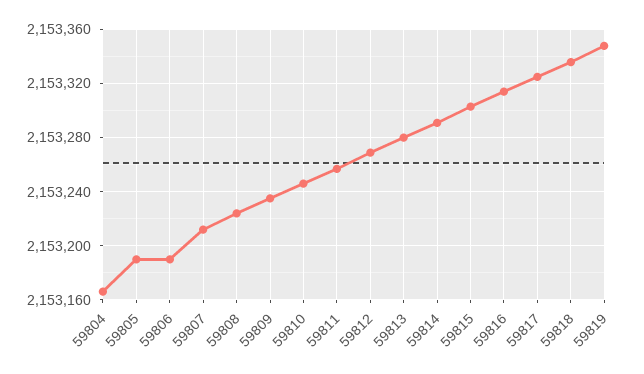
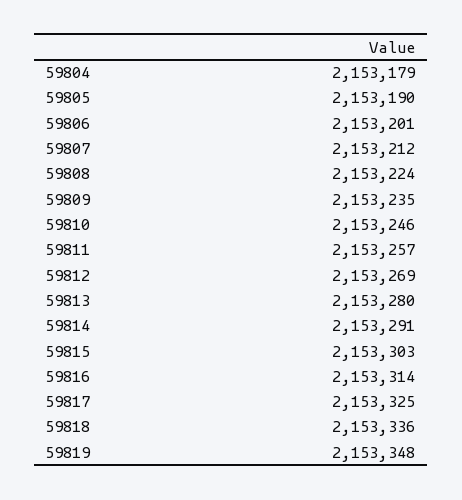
  {
-   "59804": 2153165,
+   "59804": 2153179,
    "59805": 2153190,
-   "59806": 2153190,
+   "59806": 2153201,
    "59807": 2153212,
    "59808": 2153224,
    "59809": 2153235,
    "59810": 2153246,
    "59811": 2153257,
    "59812": 2153269,
    "59813": 2153280,
    "59814": 2153291,
    "59815": 2153303,
    "59816": 2153314,
    "59817": 2153325,
    "59818": 2153336,
    "59819": 2153348
  }

